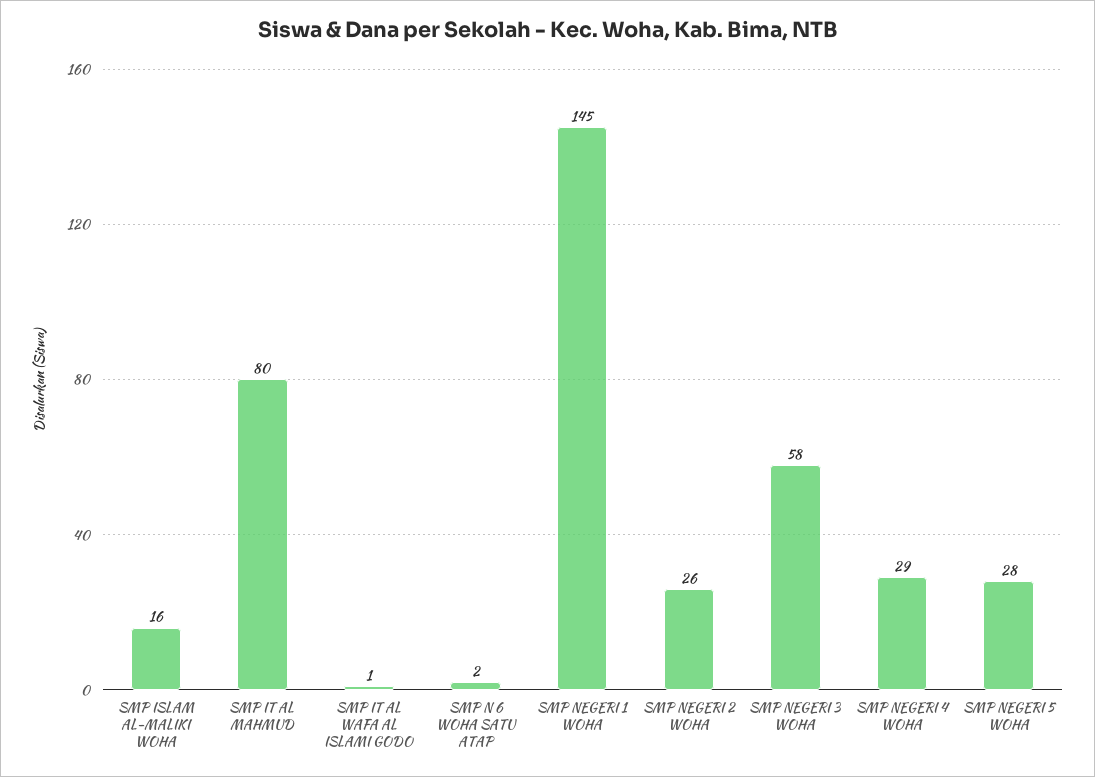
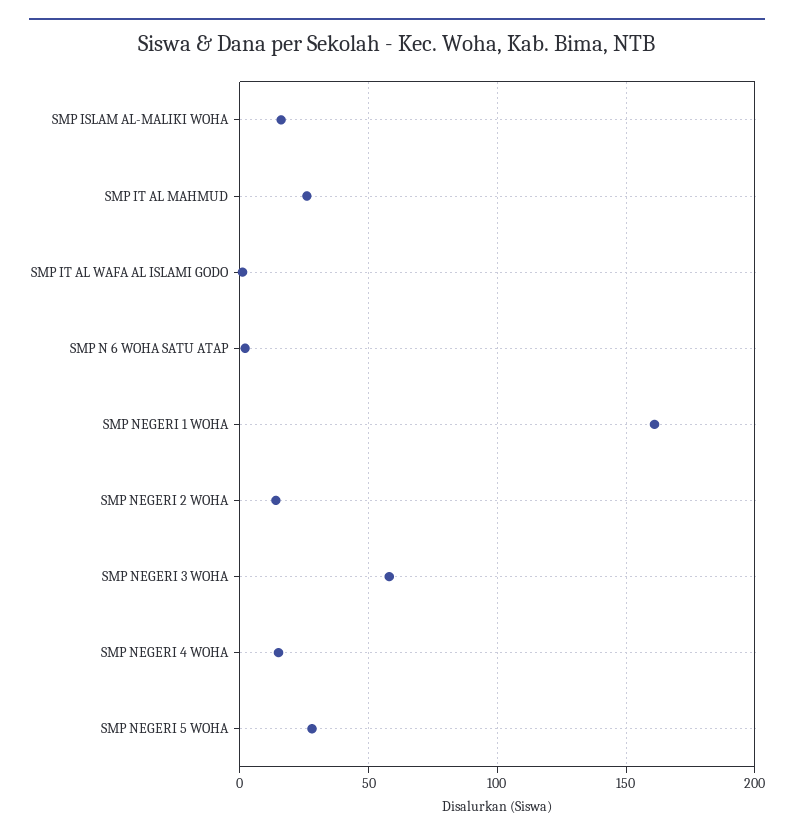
  {
    "SMP ISLAM AL-MALIKI WOHA": 16,
-   "SMP IT AL MAHMUD": 80,
+   "SMP IT AL MAHMUD": 25,
    "SMP IT AL WAFA AL ISLAMI GODO": 1,
    "SMP N 6 WOHA SATU ATAP": 2,
-   "SMP NEGERI 1 WOHA": 145,
+   "SMP NEGERI 1 WOHA": 160,
-   "SMP NEGERI 2 WOHA": 26,
+   "SMP NEGERI 2 WOHA": 15,
    "SMP NEGERI 3 WOHA": 58,
-   "SMP NEGERI 4 WOHA": 29,
+   "SMP NEGERI 4 WOHA": 15,
    "SMP NEGERI 5 WOHA": 28
  }

